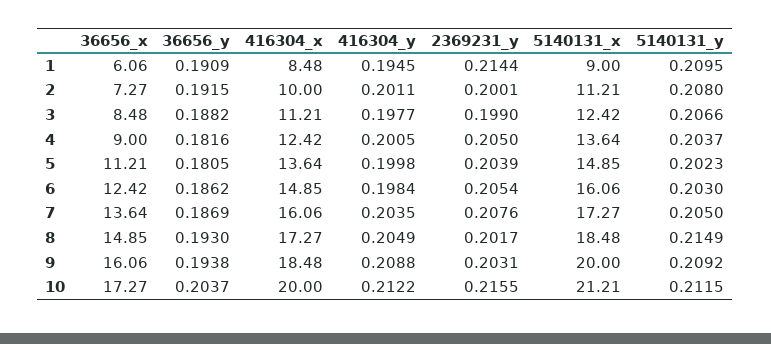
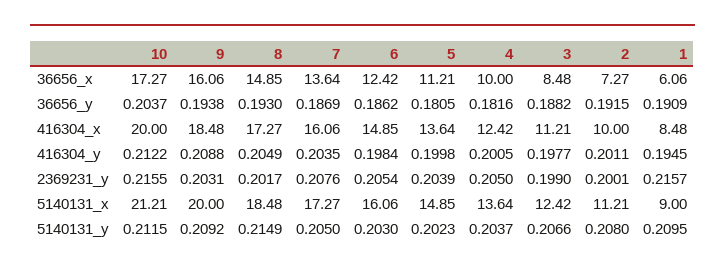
  {
    "36656_x": {
      "1": 6.06,
      "2": 7.27,
      "3": 8.48,
-     "4": 9,
+     "4": 10,
      "5": 11.21,
      "6": 12.42,
      "7": 13.64,
      "8": 14.85,
      "9": 16.06,
      "10": 17.27
    },
    "36656_y": {
      "1": 0.1909,
      "2": 0.1915,
      "3": 0.1882,
      "4": 0.1816,
      "5": 0.1805,
      "6": 0.1862,
      "7": 0.1869,
      "8": 0.193,
      "9": 0.1938,
      "10": 0.2037
    },
    "416304_x": {
      "1": 8.48,
      "2": 10,
      "3": 11.21,
      "4": 12.42,
      "5": 13.64,
      "6": 14.85,
      "7": 16.06,
      "8": 17.27,
      "9": 18.48,
      "10": 20
    },
    "416304_y": {
      "1": 0.1945,
      "2": 0.2011,
      "3": 0.1977,
      "4": 0.2005,
      "5": 0.1998,
      "6": 0.1984,
      "7": 0.2035,
      "8": 0.2049,
      "9": 0.2088,
      "10": 0.2122
    },
    "2369231_y": {
-     "1": 0.2144,
+     "1": 0.2157,
      "2": 0.2001,
      "3": 0.199,
      "4": 0.205,
      "5": 0.2039,
      "6": 0.2054,
      "7": 0.2076,
      "8": 0.2017,
      "9": 0.2031,
      "10": 0.2155
    },
    "5140131_x": {
      "1": 9,
      "2": 11.21,
      "3": 12.42,
      "4": 13.64,
      "5": 14.85,
      "6": 16.06,
      "7": 17.27,
      "8": 18.48,
      "9": 20,
      "10": 21.21
    },
    "5140131_y": {
      "1": 0.2095,
      "2": 0.208,
      "3": 0.2066,
      "4": 0.2037,
      "5": 0.2023,
      "6": 0.203,
      "7": 0.205,
      "8": 0.2149,
      "9": 0.2092,
      "10": 0.2115
    }
  }

